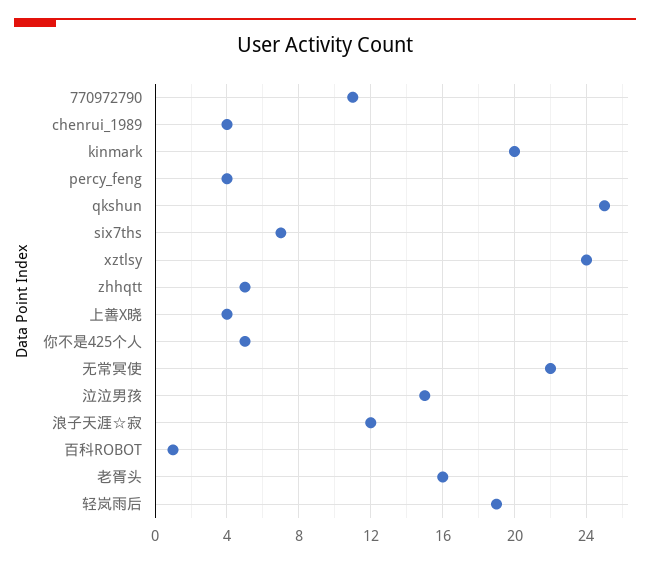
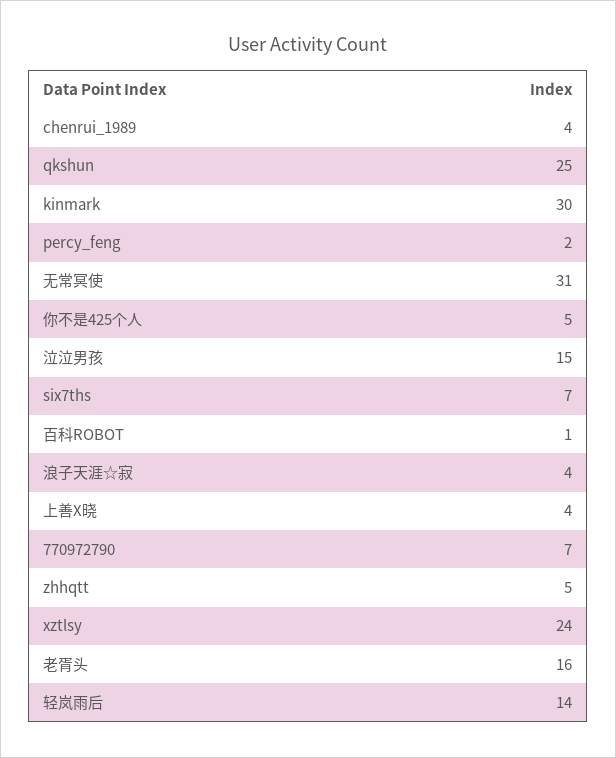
  {
-   "770972790": 11,
+   "770972790": 7,
    "chenrui_1989": 4,
-   "kinmark": 20,
+   "kinmark": 30,
-   "percy_feng": 4,
+   "percy_feng": 2,
    "qkshun": 25,
    "six7ths": 7,
    "xztlsy": 24,
    "zhhqtt": 5,
    "上善X晓": 4,
    "你不是425个人": 5,
-   "无常冥使": 22,
+   "无常冥使": 31,
    "泣泣男孩": 15,
-   "浪子天涯☆寂": 12,
+   "浪子天涯☆寂": 4,
    "百科ROBOT": 1,
    "老胥头": 16,
-   "轻岚雨后": 19
+   "轻岚雨后": 14
  }

